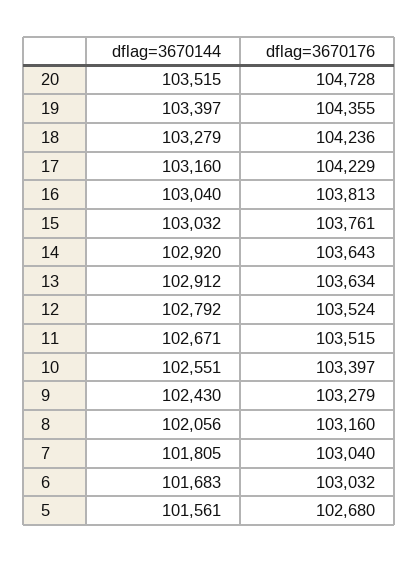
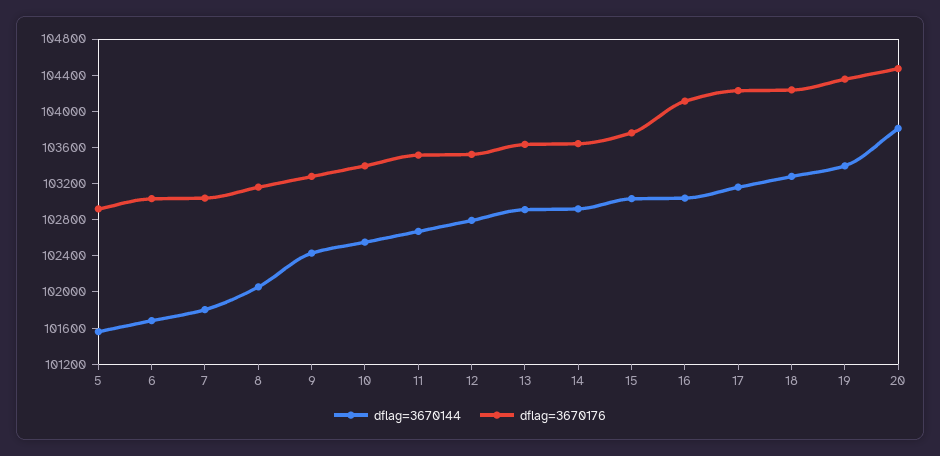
  {
    "dflag=3670144": {
-     "20": 103515,
+     "20": 103800,
      "19": 103397,
      "18": 103279,
      "17": 103160,
      "16": 103040,
      "15": 103032,
      "14": 102920,
      "13": 102912,
      "12": 102792,
      "11": 102671,
      "10": 102551,
      "9": 102430,
      "8": 102056,
      "7": 101805,
      "6": 101683,
      "5": 101561
    },
    "dflag=3670176": {
-     "20": 104728,
+     "20": 104500,
      "19": 104355,
      "18": 104236,
      "17": 104229,
-     "16": 103813,
+     "16": 104100,
      "15": 103761,
      "14": 103643,
      "13": 103634,
      "12": 103524,
      "11": 103515,
      "10": 103397,
      "9": 103279,
      "8": 103160,
      "7": 103040,
      "6": 103032,
-     "5": 102680
+     "5": 102900
    }
  }

